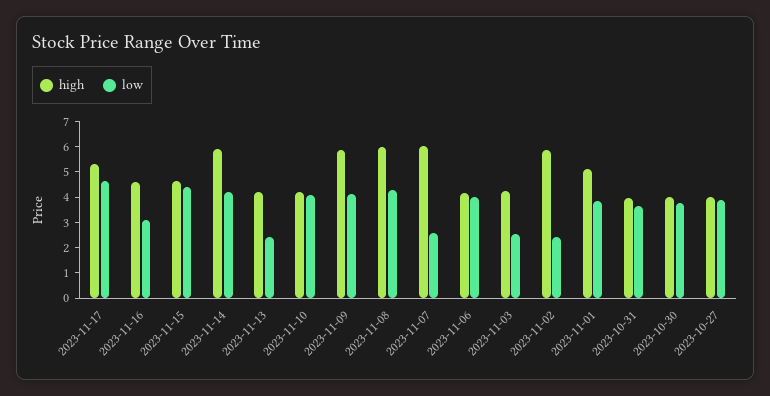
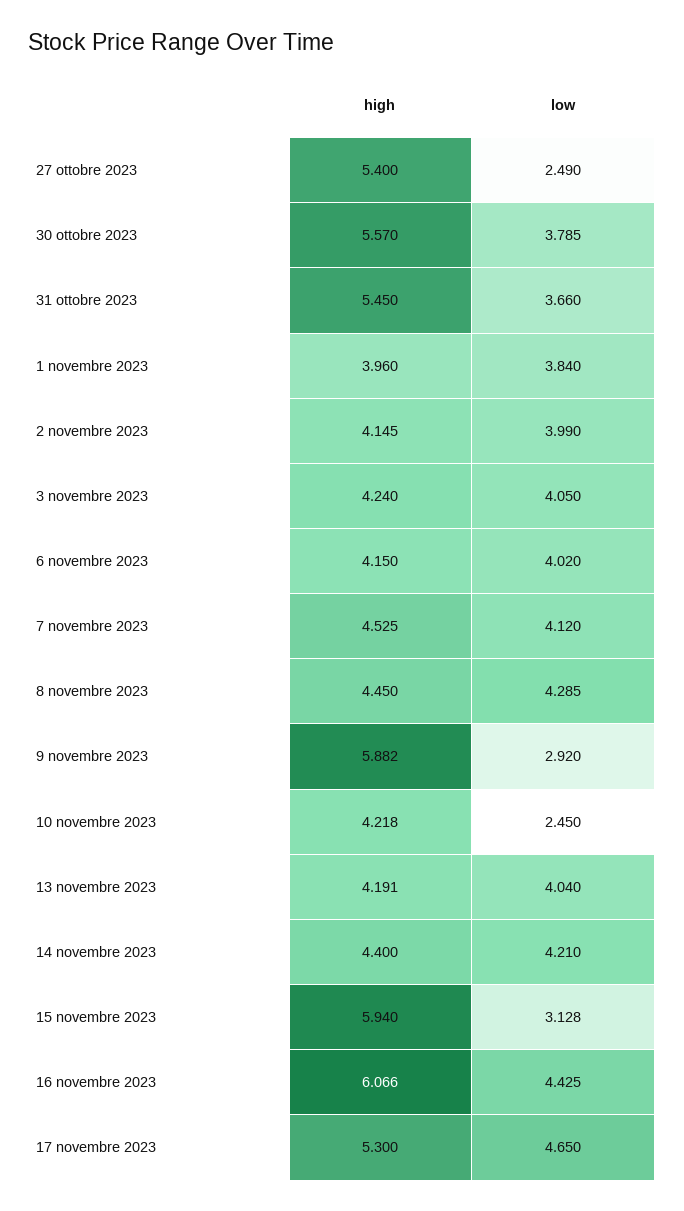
  {
    "high": {
      "2023-11-17": 5.3,
-     "2023-11-16": 4.5,
+     "2023-11-16": 6.066,
-     "2023-11-15": 4.5,
+     "2023-11-15": 5.94,
-     "2023-11-14": 6,
+     "2023-11-14": 4.4,
      "2023-11-13": 4.191,
      "2023-11-10": 4.218,
      "2023-11-09": 5.882,
-     "2023-11-08": 6,
+     "2023-11-08": 4.45,
-     "2023-11-07": 6,
+     "2023-11-07": 4.525,
      "2023-11-06": 4.15,
      "2023-11-03": 4.24,
-     "2023-11-02": 6,
+     "2023-11-02": 4.145,
-     "2023-11-01": 5,
+     "2023-11-01": 3.96,
-     "2023-10-31": 4,
+     "2023-10-31": 5.45,
-     "2023-10-30": 4,
+     "2023-10-30": 5.57,
-     "2023-10-27": 4
+     "2023-10-27": 5.4
    },
    "low": {
      "2023-11-17": 4.65,
-     "2023-11-16": 3,
+     "2023-11-16": 4.425,
-     "2023-11-15": 4.5,
+     "2023-11-15": 3.128,
      "2023-11-14": 4.21,
-     "2023-11-13": 2.5,
+     "2023-11-13": 4.04,
-     "2023-11-10": 4,
+     "2023-11-10": 2.45,
-     "2023-11-09": 4,
+     "2023-11-09": 2.92,
      "2023-11-08": 4.285,
-     "2023-11-07": 2.5,
+     "2023-11-07": 4.12,
      "2023-11-06": 4.02,
-     "2023-11-03": 2.5,
+     "2023-11-03": 4.05,
-     "2023-11-02": 2.5,
+     "2023-11-02": 3.99,
      "2023-11-01": 3.84,
      "2023-10-31": 3.66,
      "2023-10-30": 3.785,
-     "2023-10-27": 4
+     "2023-10-27": 2.49
    }
  }

